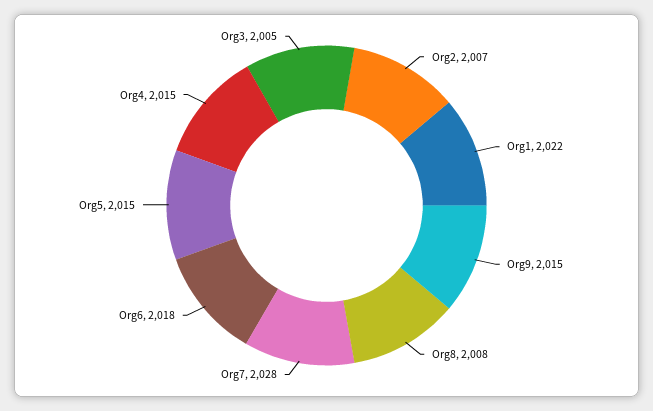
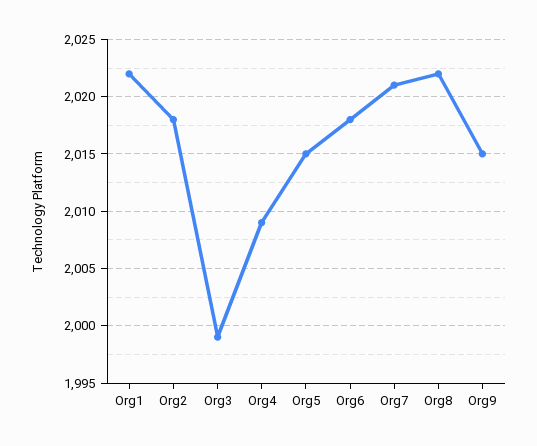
  {
-   "Org2": 2007,
+   "Org2": 2018,
    "Org1": 2022,
    "Org9": 2015,
-   "Org8": 2008,
+   "Org8": 2022,
-   "Org7": 2028,
+   "Org7": 2021,
    "Org6": 2018,
    "Org5": 2015,
-   "Org4": 2015,
+   "Org4": 2009,
-   "Org3": 2005
+   "Org3": 1999
  }

